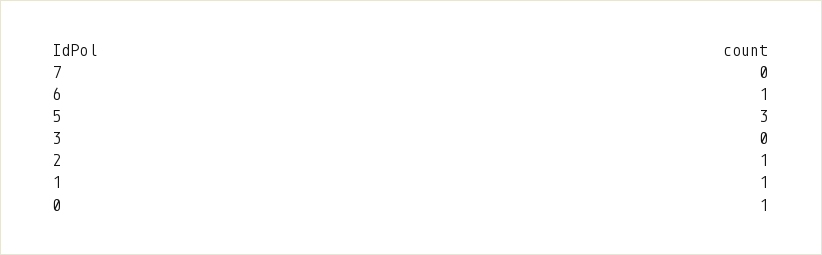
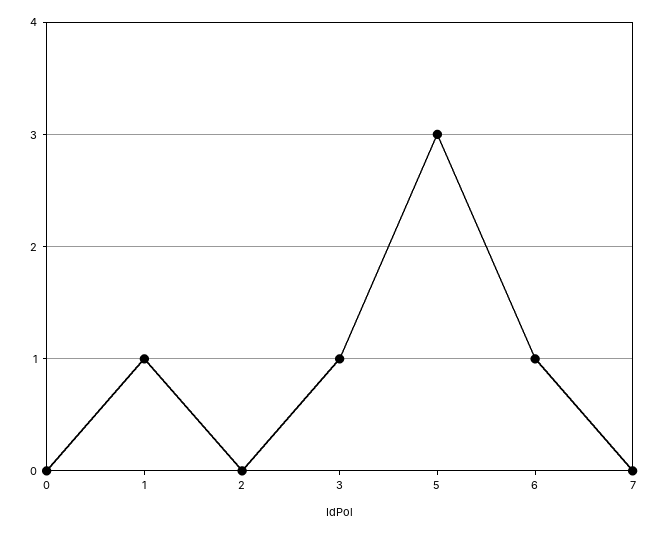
  {
    "7": 0,
    "6": 1,
    "5": 3,
-   "3": 0,
+   "3": 1,
-   "2": 1,
+   "2": 0,
    "1": 1,
-   "0": 1
+   "0": 0
  }

